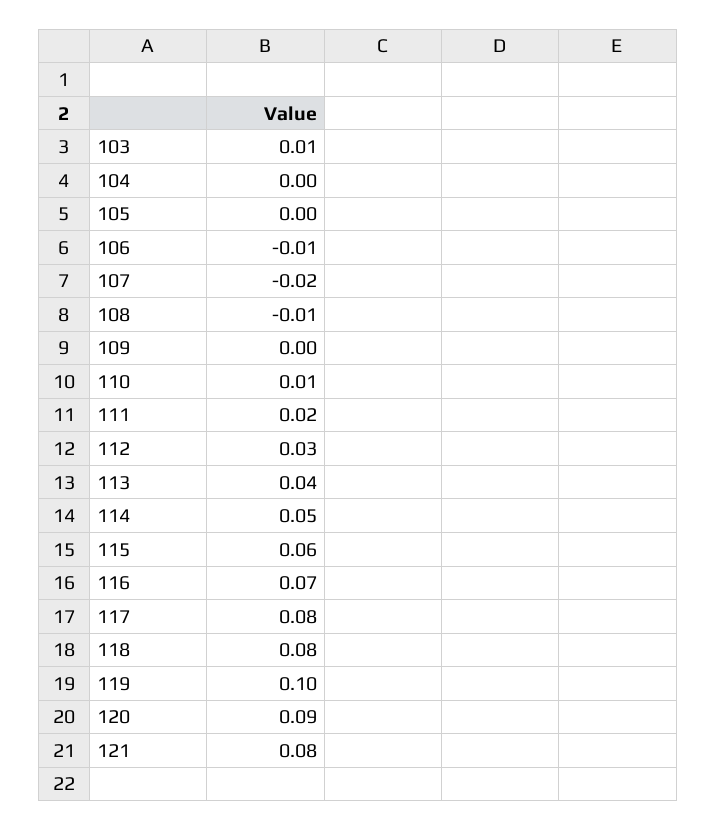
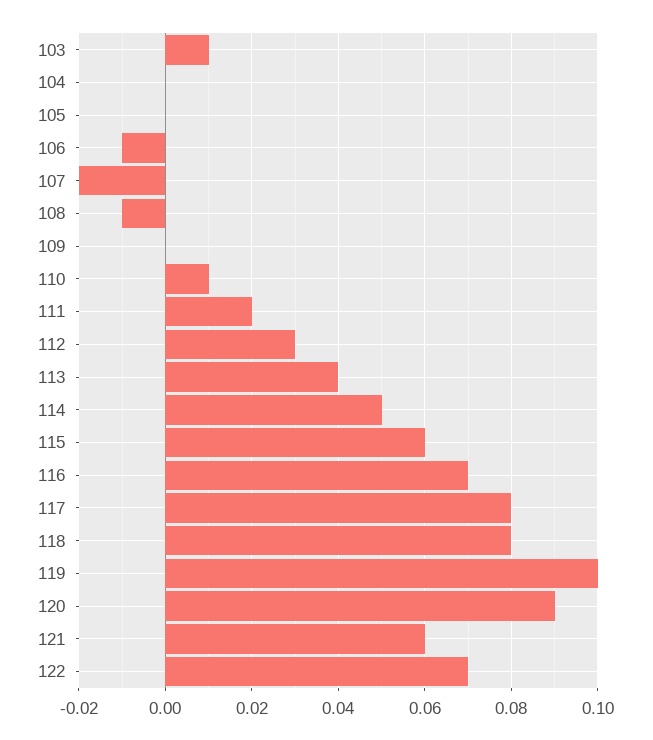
  {
    "103": 0.01,
    "104": 0,
    "105": 0,
    "106": -0.01,
    "107": -0.02,
    "108": -0.01,
    "109": 0,
    "110": 0.01,
    "111": 0.02,
    "112": 0.03,
    "113": 0.04,
    "114": 0.05,
    "115": 0.06,
    "116": 0.07,
    "117": 0.08,
    "118": 0.08,
    "119": 0.1,
    "120": 0.09,
-   "121": 0.08
+   "121": 0.06,
+   "122": 0.07
  }

